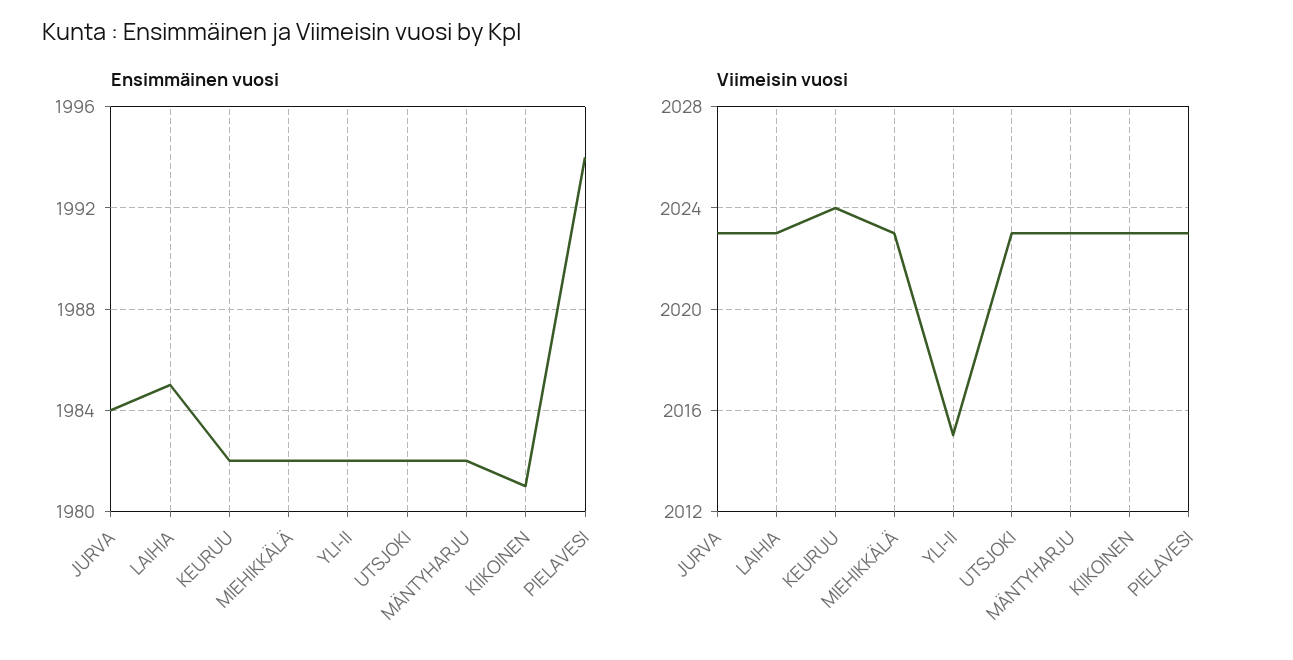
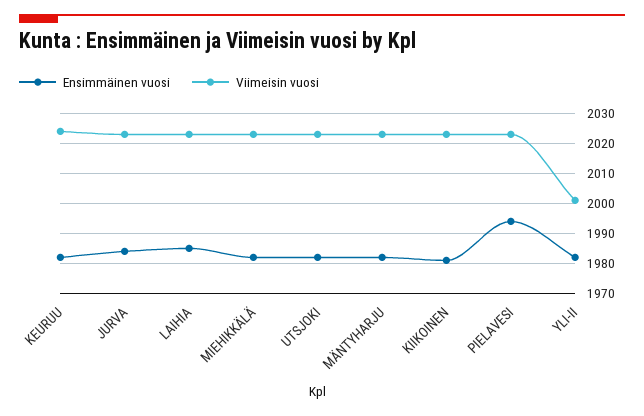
  {
    "Ensimmäinen vuosi": {
      "JURVA": 1984,
      "LAIHIA": 1985,
      "KEURUU": 1982,
      "MIEHIKKÄLÄ": 1982,
      "YLI-II": 1982,
      "UTSJOKI": 1982,
      "MÄNTYHARJU": 1982,
      "KIIKOINEN": 1981,
      "PIELAVESI": 1994
    },
    "Viimeisin vuosi": {
      "JURVA": 2023,
      "LAIHIA": 2023,
      "KEURUU": 2024,
      "MIEHIKKÄLÄ": 2023,
-     "YLI-II": 2015,
+     "YLI-II": 2000,
      "UTSJOKI": 2023,
      "MÄNTYHARJU": 2023,
      "KIIKOINEN": 2023,
      "PIELAVESI": 2023
    }
  }

